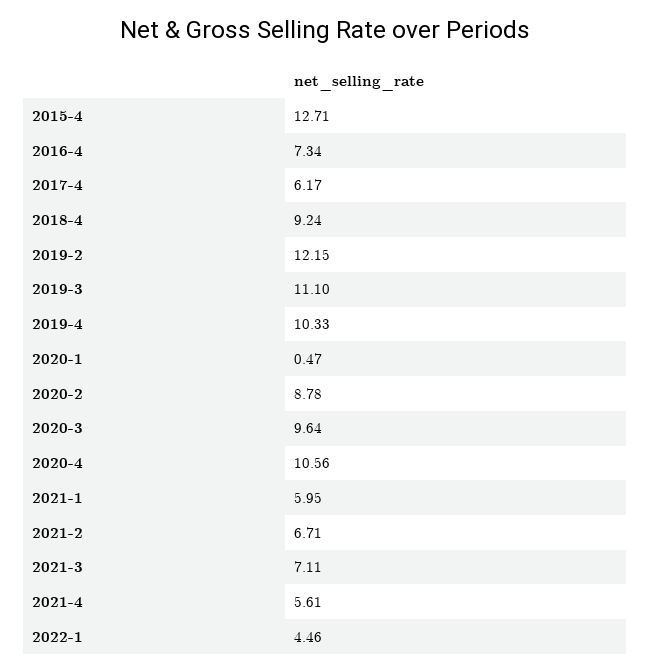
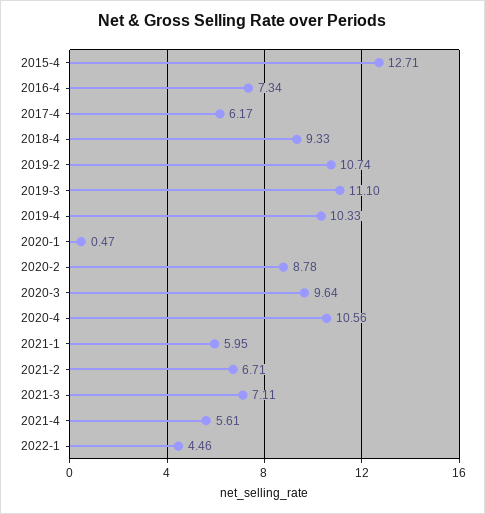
  {
    "2015-4": 12.71,
    "2016-4": 7.34,
    "2017-4": 6.17,
-   "2018-4": 9.24,
+   "2018-4": 9.33,
-   "2019-2": 12.15,
+   "2019-2": 10.74,
    "2019-3": 11.1,
    "2019-4": 10.33,
    "2020-1": 0.47,
    "2020-2": 8.78,
    "2020-3": 9.64,
    "2020-4": 10.56,
    "2021-1": 5.95,
    "2021-2": 6.71,
    "2021-3": 7.11,
    "2021-4": 5.61,
    "2022-1": 4.46
  }

